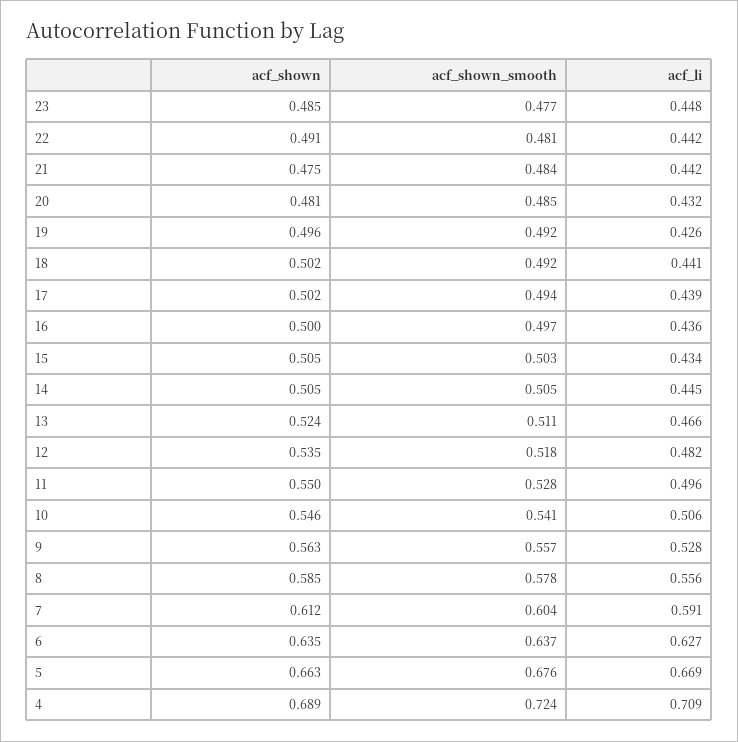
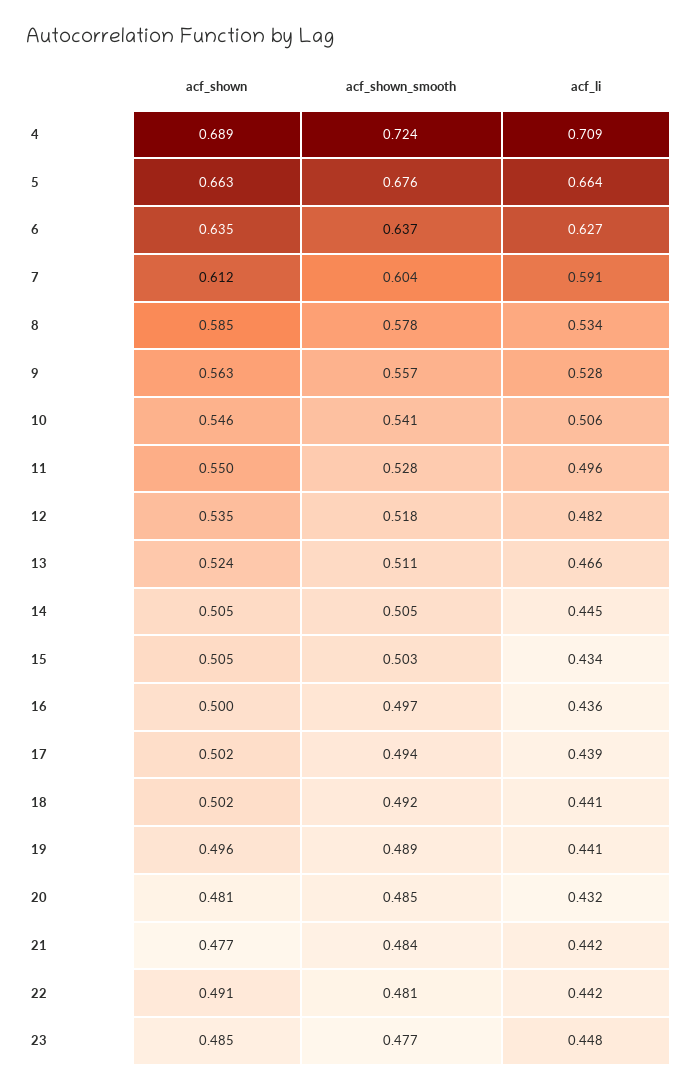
  {
    "acf_shown": {
      "23": 0.485,
      "22": 0.491,
-     "21": 0.475,
+     "21": 0.477,
      "20": 0.481,
      "19": 0.496,
      "18": 0.502,
      "17": 0.502,
      "16": 0.5,
      "15": 0.505,
      "14": 0.505,
      "13": 0.524,
      "12": 0.535,
      "11": 0.55,
      "10": 0.546,
      "9": 0.563,
      "8": 0.585,
      "7": 0.612,
      "6": 0.635,
      "5": 0.663,
      "4": 0.689
    },
    "acf_shown_smooth": {
      "23": 0.477,
      "22": 0.481,
      "21": 0.484,
      "20": 0.485,
-     "19": 0.492,
+     "19": 0.489,
      "18": 0.492,
      "17": 0.494,
      "16": 0.497,
      "15": 0.503,
      "14": 0.505,
      "13": 0.511,
      "12": 0.518,
      "11": 0.528,
      "10": 0.541,
      "9": 0.557,
      "8": 0.578,
      "7": 0.604,
      "6": 0.637,
      "5": 0.676,
      "4": 0.724
    },
    "acf_li": {
      "23": 0.448,
      "22": 0.442,
      "21": 0.442,
      "20": 0.432,
-     "19": 0.426,
+     "19": 0.441,
      "18": 0.441,
      "17": 0.439,
      "16": 0.436,
      "15": 0.434,
      "14": 0.445,
      "13": 0.466,
      "12": 0.482,
      "11": 0.496,
      "10": 0.506,
      "9": 0.528,
-     "8": 0.556,
+     "8": 0.534,
      "7": 0.591,
      "6": 0.627,
-     "5": 0.669,
+     "5": 0.664,
      "4": 0.709
    }
  }

